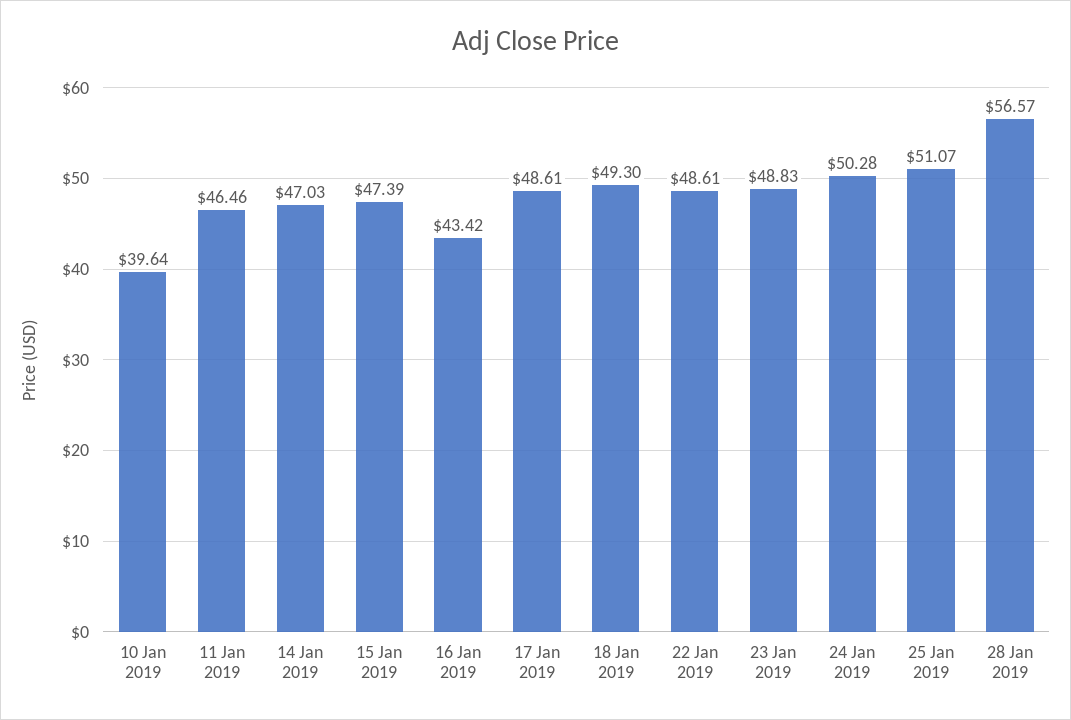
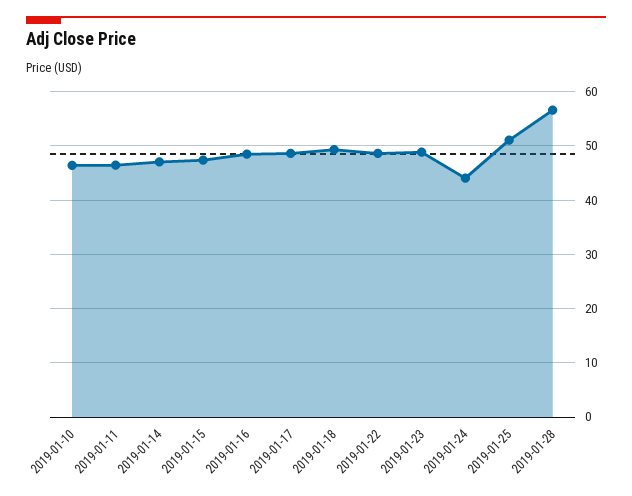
  {
-   "10 Jan 2019": 39.64,
+   "10 Jan 2019": 46,
    "11 Jan 2019": 46.46,
    "14 Jan 2019": 47.03,
    "15 Jan 2019": 47.39,
-   "16 Jan 2019": 43.42,
+   "16 Jan 2019": 48,
    "17 Jan 2019": 48.61,
    "18 Jan 2019": 49.3,
    "22 Jan 2019": 48.61,
    "23 Jan 2019": 48.83,
-   "24 Jan 2019": 50.28,
+   "24 Jan 2019": 44,
    "25 Jan 2019": 51.07,
    "28 Jan 2019": 56.57
  }

